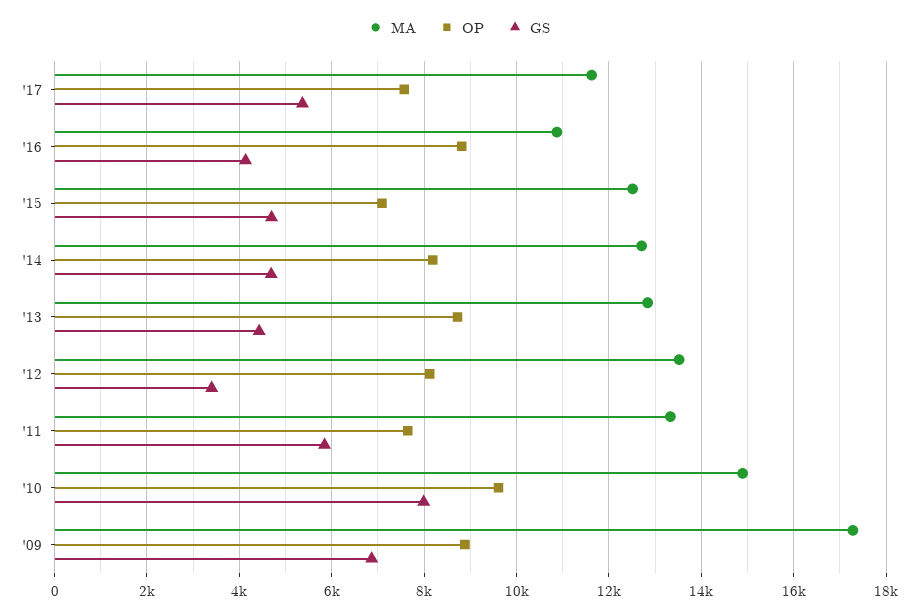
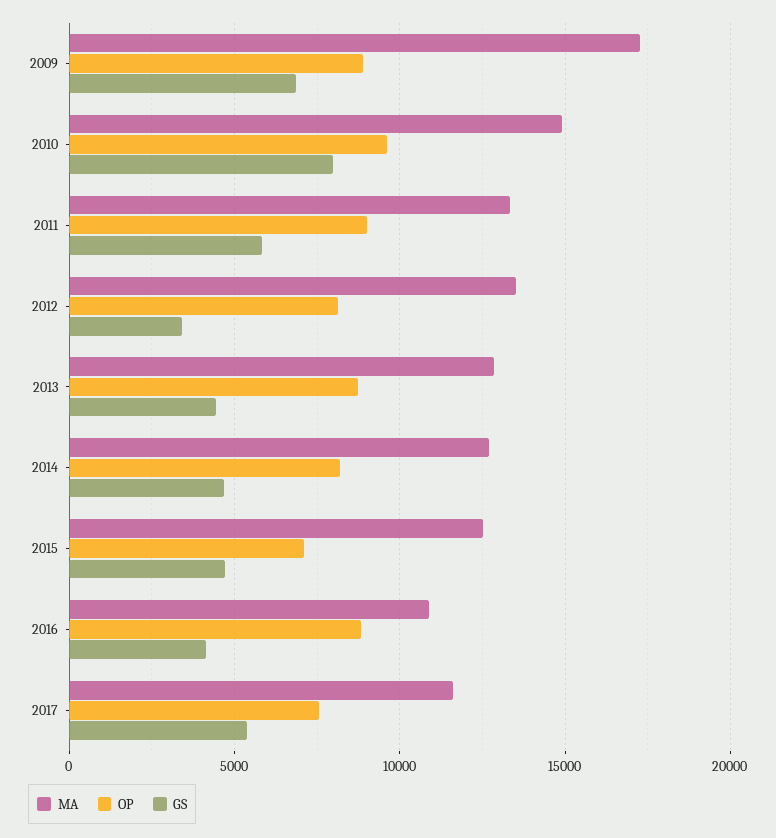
  {
    "MA": {
      "'17": 11600,
      "'16": 10800,
      "'15": 12600,
      "'14": 12800,
      "'13": 12800,
      "'12": 13600,
      "'11": 13400,
      "'10": 14800,
      "'09": 17200
    },
    "OP": {
      "'17": 7600,
      "'16": 8800,
      "'15": 7000,
      "'14": 8200,
      "'13": 8800,
      "'12": 8200,
-     "'11": 7600,
+     "'11": 9000,
      "'10": 9600,
      "'09": 8800
    },
    "GS": {
      "'17": 5400,
      "'16": 4200,
      "'15": 4600,
      "'14": 4600,
      "'13": 4400,
      "'12": 3400,
      "'11": 5800,
      "'10": 8000,
      "'09": 6800
    }
  }

